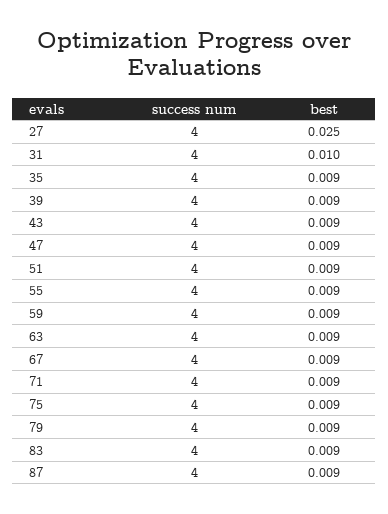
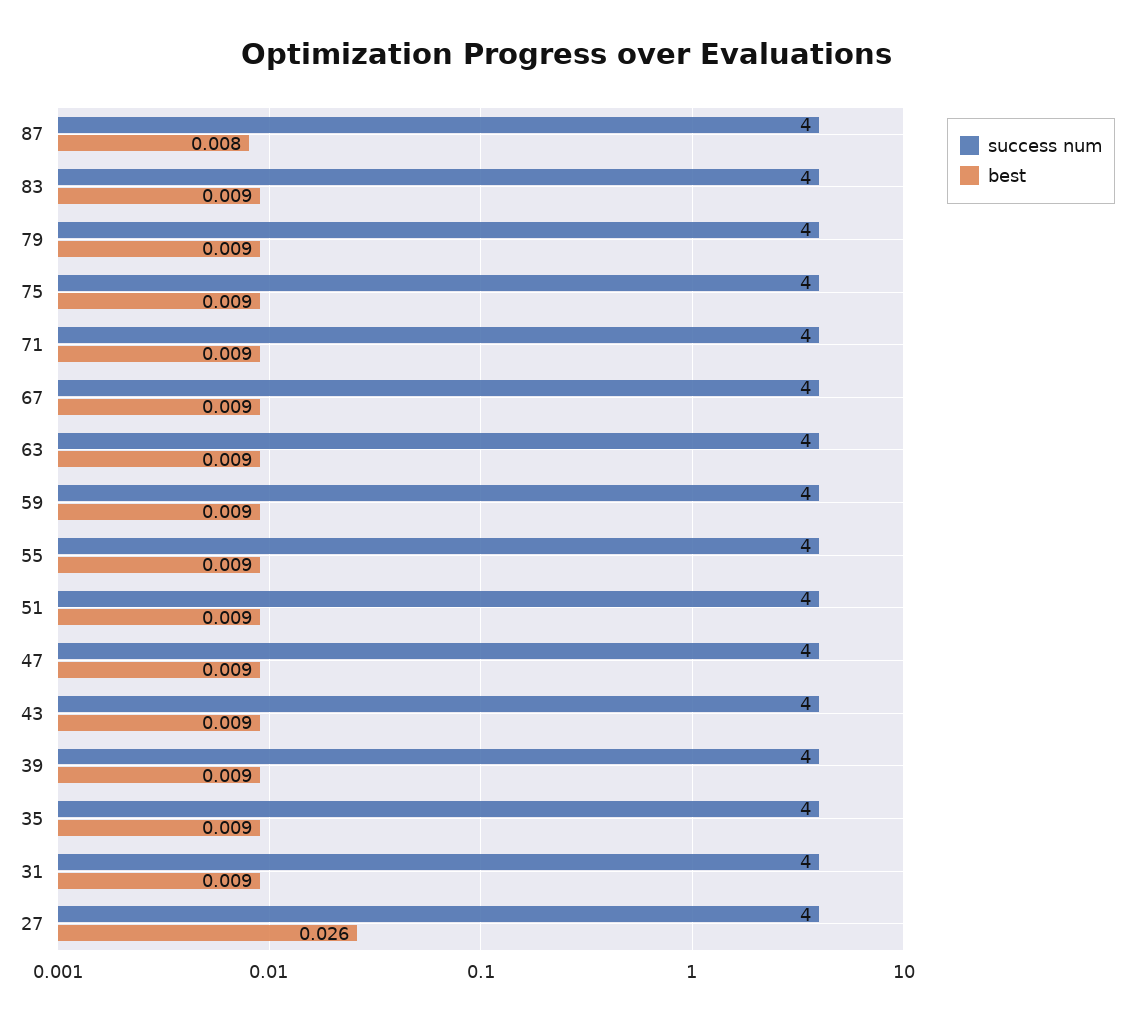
  {
    "success num": {
      "27": 4,
      "31": 4,
      "35": 4,
      "39": 4,
      "43": 4,
      "47": 4,
      "51": 4,
      "55": 4,
      "59": 4,
      "63": 4,
      "67": 4,
      "71": 4,
      "75": 4,
      "79": 4,
      "83": 4,
      "87": 4
    },
    "best": {
-     "27": 0.025,
+     "27": 0.026,
-     "31": 0.01,
+     "31": 0.009,
      "35": 0.009,
      "39": 0.009,
      "43": 0.009,
      "47": 0.009,
      "51": 0.009,
      "55": 0.009,
      "59": 0.009,
      "63": 0.009,
      "67": 0.009,
      "71": 0.009,
      "75": 0.009,
      "79": 0.009,
      "83": 0.009,
-     "87": 0.009
+     "87": 0.008
    }
  }

